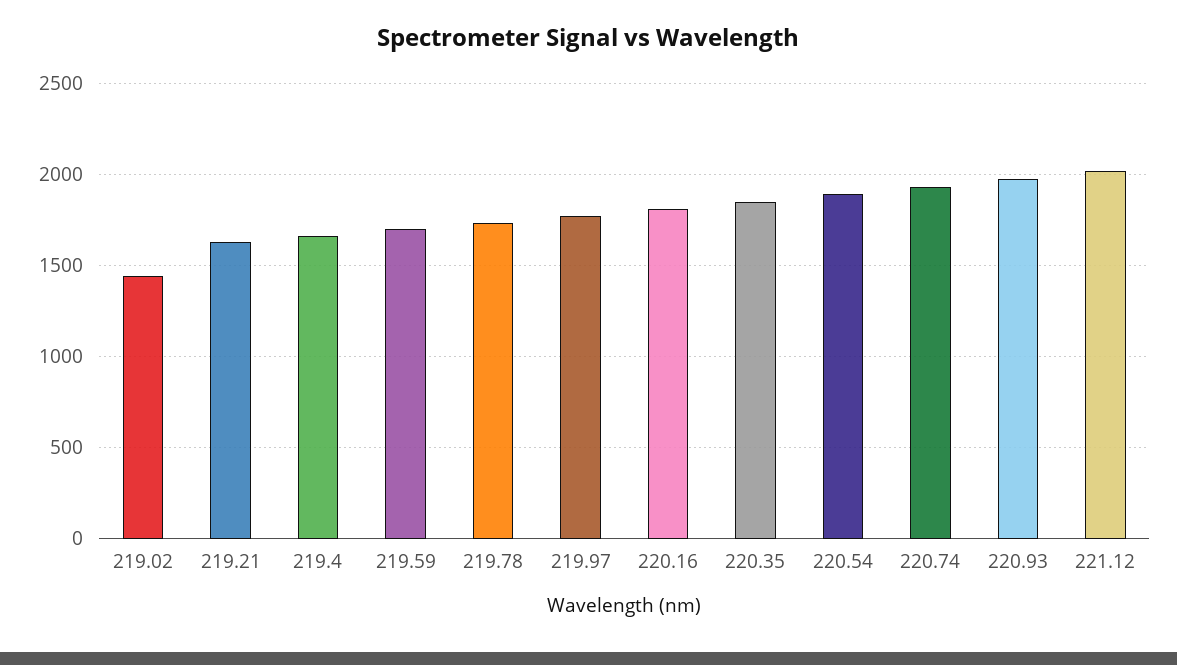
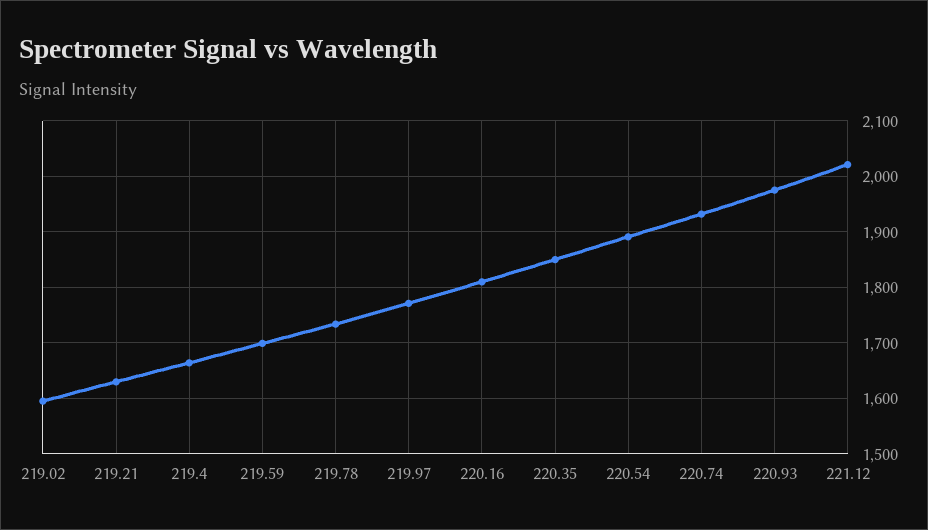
  {
-   "219.02": 1450,
+   "219.02": 1600,
    "219.21": 1640,
    "219.4": 1660,
    "219.59": 1700,
    "219.78": 1740,
    "219.97": 1780,
    "220.16": 1820,
    "220.35": 1860,
    "220.54": 1900,
    "220.74": 1940,
    "220.93": 1980,
    "221.12": 2020
  }

